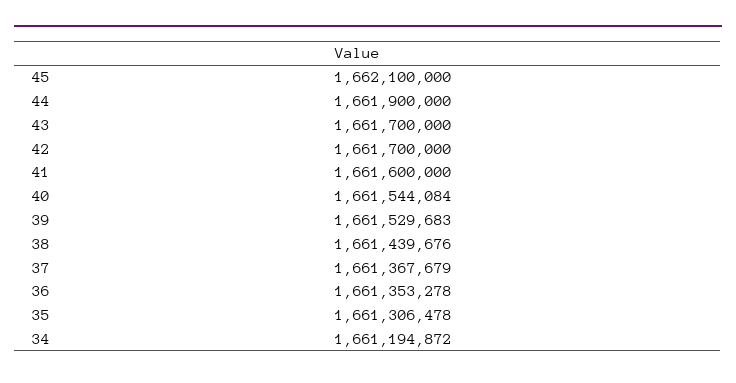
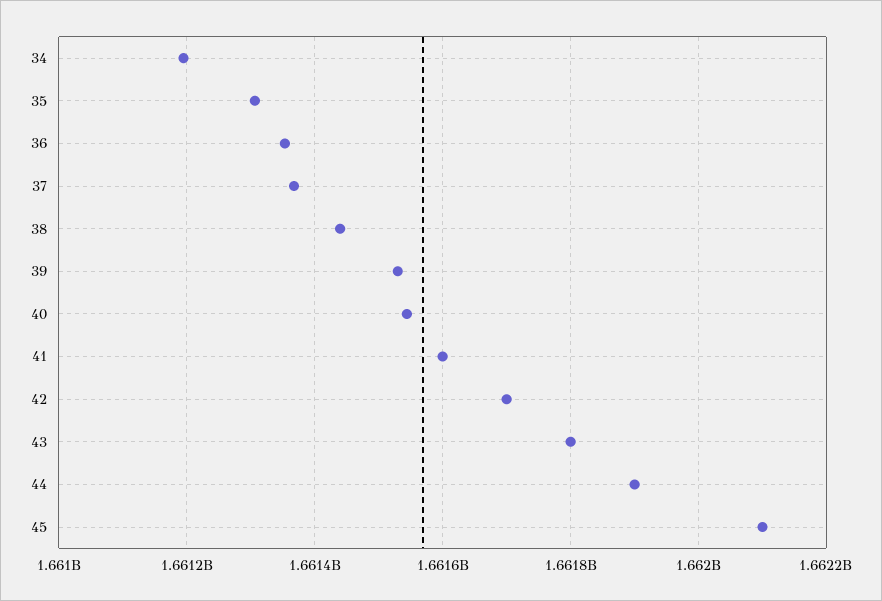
  {
    "45": 1662100000,
    "44": 1661900000,
-   "43": 1661700000,
+   "43": 1661800000,
    "42": 1661700000,
    "41": 1661600000,
    "40": 1661544084,
    "39": 1661529683,
    "38": 1661439676,
    "37": 1661367679,
    "36": 1661353278,
    "35": 1661306478,
    "34": 1661194872
  }

